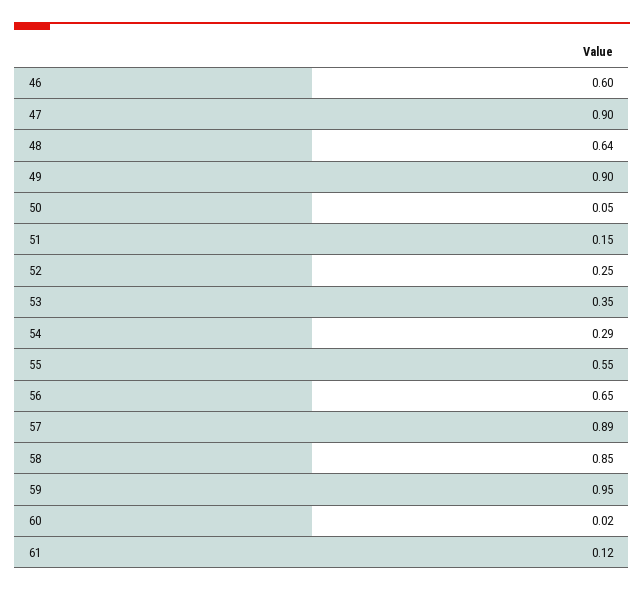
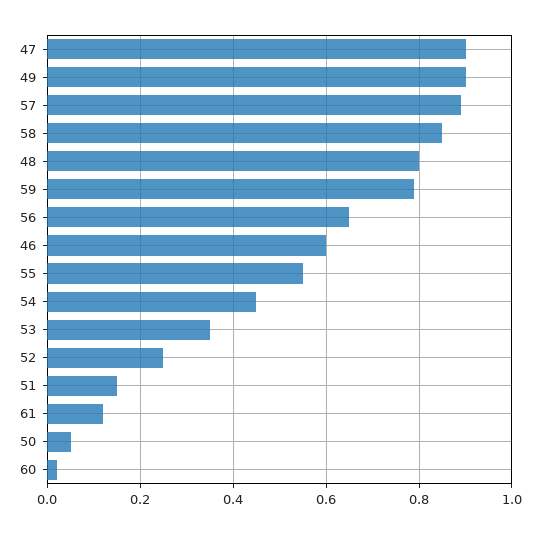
  {
    "46": 0.6,
    "47": 0.9,
-   "48": 0.64,
+   "48": 0.8,
    "49": 0.9,
    "50": 0.05,
    "51": 0.15,
    "52": 0.25,
    "53": 0.35,
-   "54": 0.29,
+   "54": 0.45,
    "55": 0.55,
    "56": 0.65,
    "57": 0.89,
    "58": 0.85,
-   "59": 0.95,
+   "59": 0.8,
    "60": 0.02,
    "61": 0.12
  }

